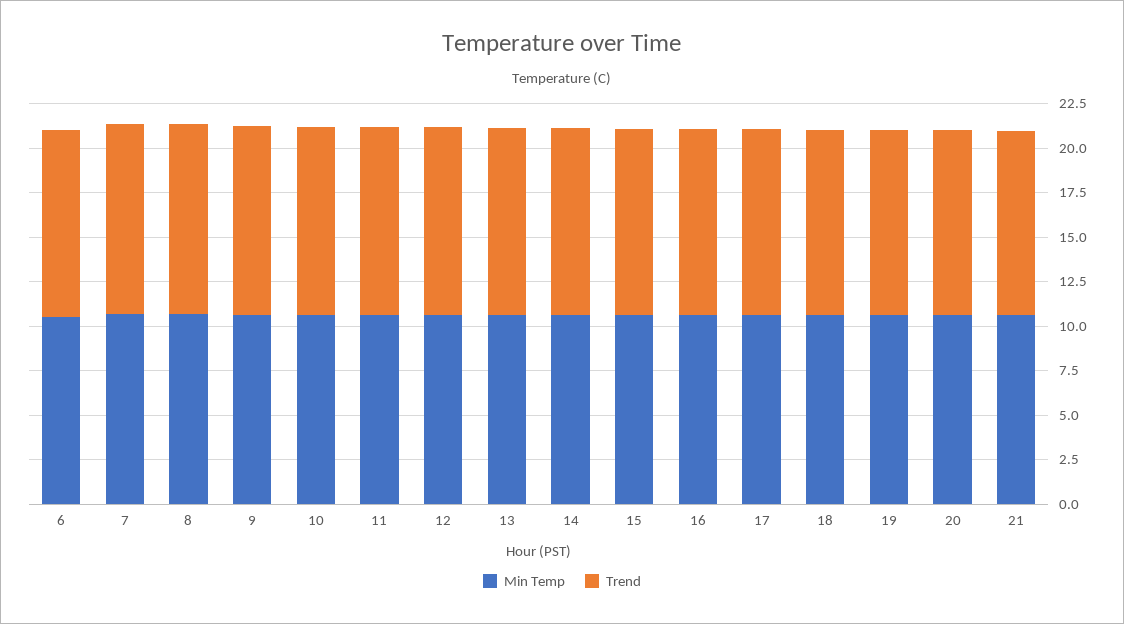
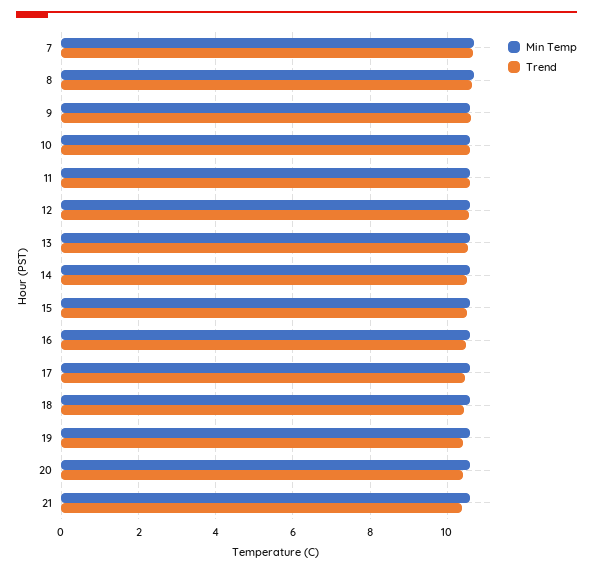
  {
    "Min Temp": {
-     "6": 10.5,
      "7": 10.8,
      "8": 10.8,
      "9": 10.6,
      "10": 10.6,
      "11": 10.6,
      "12": 10.6,
      "13": 10.6,
      "14": 10.6,
      "15": 10.6,
      "16": 10.6,
      "17": 10.6,
      "18": 10.6,
      "19": 10.6,
      "20": 10.6,
      "21": 10.6
    },
    "Trend": {
-     "6": 10.5,
      "7": 10.6,
      "8": 10.6,
      "9": 10.6,
      "10": 10.6,
      "11": 10.6,
      "12": 10.6,
      "13": 10.6,
      "14": 10.6,
      "15": 10.6,
      "16": 10.4,
      "17": 10.4,
      "18": 10.4,
      "19": 10.4,
      "20": 10.4,
      "21": 10.4
    }
  }

